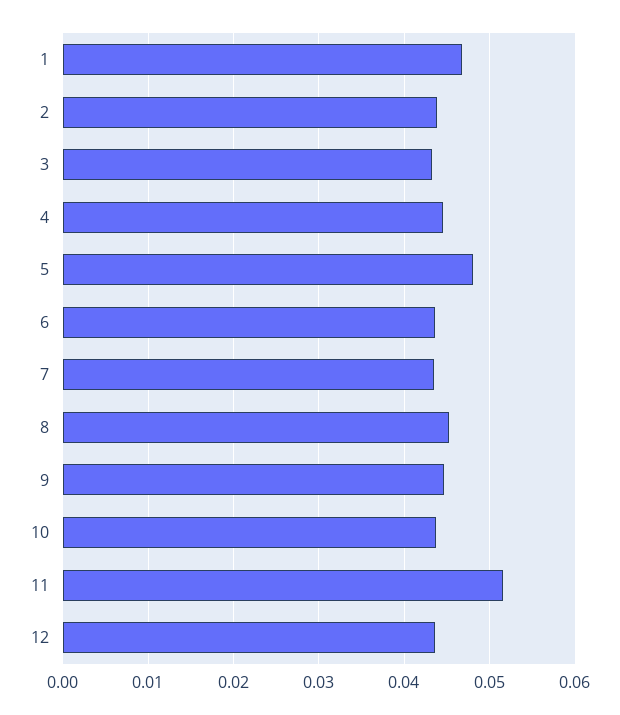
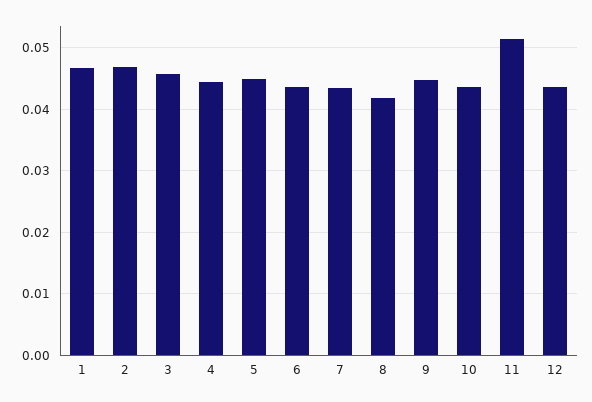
  {
    "1": 0.047,
-   "2": 0.044,
+   "2": 0.047,
-   "3": 0.043,
+   "3": 0.046,
    "4": 0.045,
-   "5": 0.048,
+   "5": 0.045,
    "6": 0.044,
    "7": 0.044,
-   "8": 0.045,
+   "8": 0.042,
    "9": 0.045,
    "10": 0.044,
    "11": 0.052,
    "12": 0.044
  }

